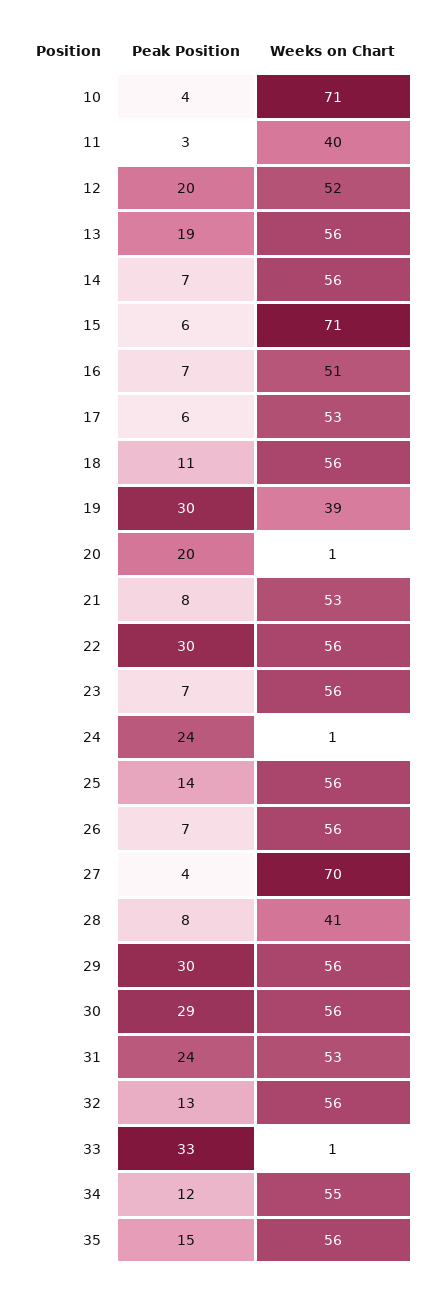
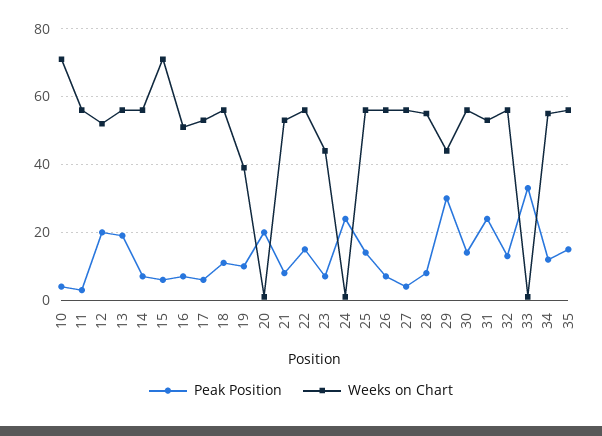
  {
    "Peak Position": {
      "10": 4,
      "11": 3,
      "12": 20,
      "13": 19,
      "14": 7,
      "15": 6,
      "16": 7,
      "17": 6,
      "18": 11,
-     "19": 30,
+     "19": 10,
      "20": 20,
      "21": 8,
-     "22": 30,
+     "22": 15,
      "23": 7,
      "24": 24,
      "25": 14,
      "26": 7,
      "27": 4,
      "28": 8,
      "29": 30,
-     "30": 29,
+     "30": 15,
      "31": 24,
      "32": 13,
      "33": 33,
      "34": 12,
      "35": 15
    },
    "Weeks on Chart": {
      "10": 71,
-     "11": 40,
+     "11": 55,
      "12": 52,
      "13": 56,
      "14": 56,
      "15": 71,
      "16": 51,
      "17": 53,
      "18": 56,
      "19": 39,
      "20": 1,
      "21": 53,
      "22": 56,
-     "23": 56,
+     "23": 45,
      "24": 1,
      "25": 56,
      "26": 56,
-     "27": 70,
+     "27": 55,
-     "28": 41,
+     "28": 55,
-     "29": 56,
+     "29": 45,
      "30": 56,
      "31": 53,
      "32": 56,
      "33": 1,
      "34": 55,
      "35": 56
    }
  }

